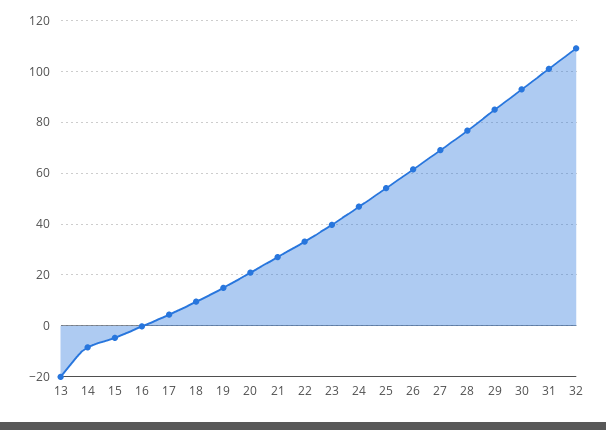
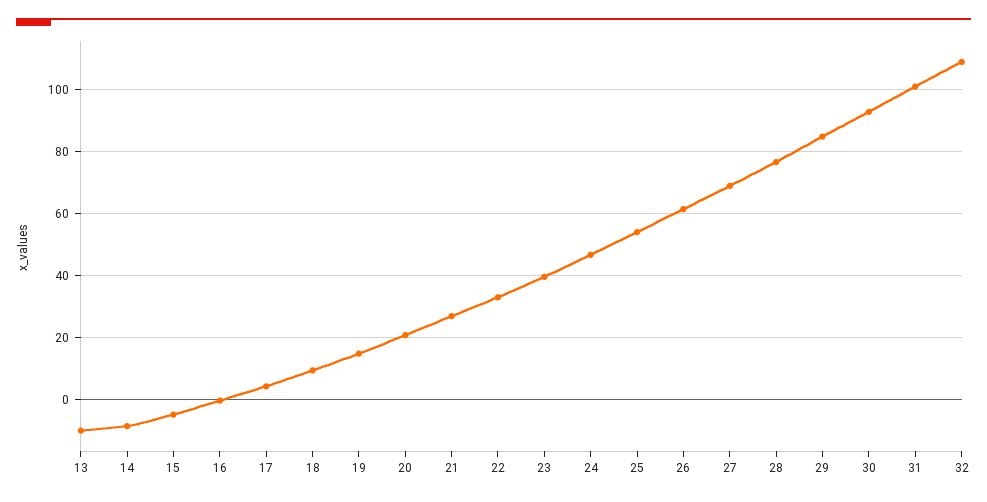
  {
-   "13": -20,
+   "13": -10,
    "14": -8,
    "15": -4,
    "16": 0,
    "17": 4,
    "18": 10,
    "19": 14,
    "20": 20,
    "21": 28,
    "22": 34,
    "23": 40,
    "24": 46,
    "25": 54,
    "26": 62,
    "27": 70,
    "28": 76,
    "29": 84,
    "30": 92,
    "31": 102,
    "32": 110
  }

